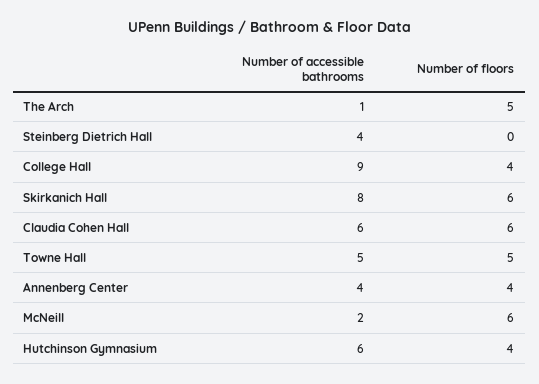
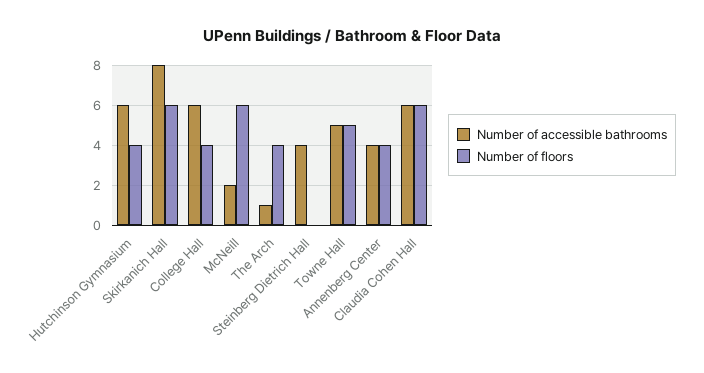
  {
    "Number of accessible bathrooms": {
      "The Arch": 1,
      "Steinberg Dietrich Hall": 4,
-     "College Hall": 9,
+     "College Hall": 6,
      "Skirkanich Hall": 8,
      "Claudia Cohen Hall": 6,
      "Towne Hall": 5,
      "Annenberg Center": 4,
      "McNeill": 2,
      "Hutchinson Gymnasium": 6
    },
    "Number of floors": {
-     "The Arch": 5,
+     "The Arch": 4,
      "Steinberg Dietrich Hall": 0,
      "College Hall": 4,
      "Skirkanich Hall": 6,
      "Claudia Cohen Hall": 6,
      "Towne Hall": 5,
      "Annenberg Center": 4,
      "McNeill": 6,
      "Hutchinson Gymnasium": 4
    }
  }

